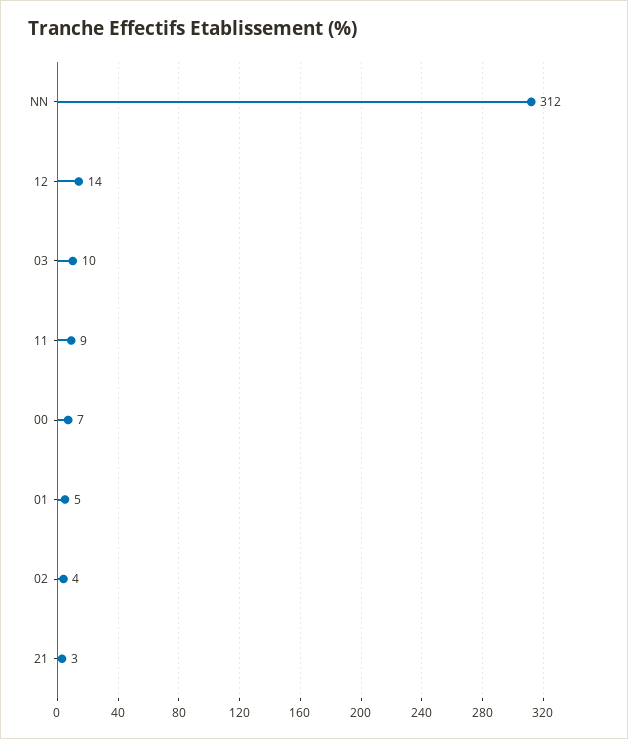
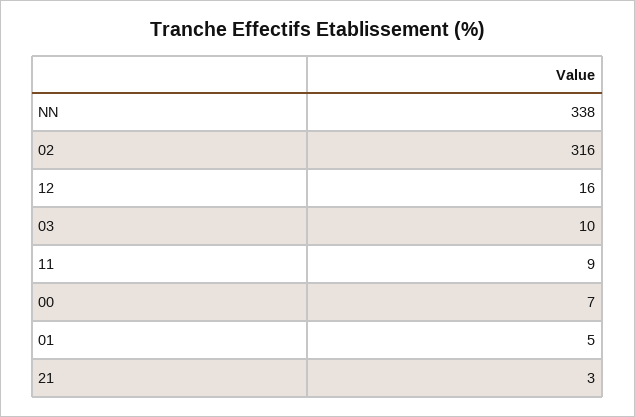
  {
-   "NN": 312,
+   "NN": 338,
-   "12": 14,
+   "12": 16,
    "03": 10,
    "11": 9,
    "00": 7,
    "01": 5,
-   "02": 4,
+   "02": 316,
    "21": 3
  }

